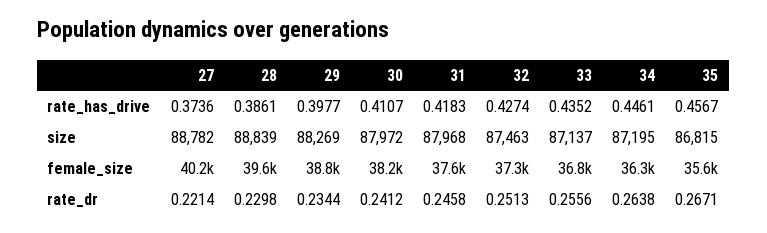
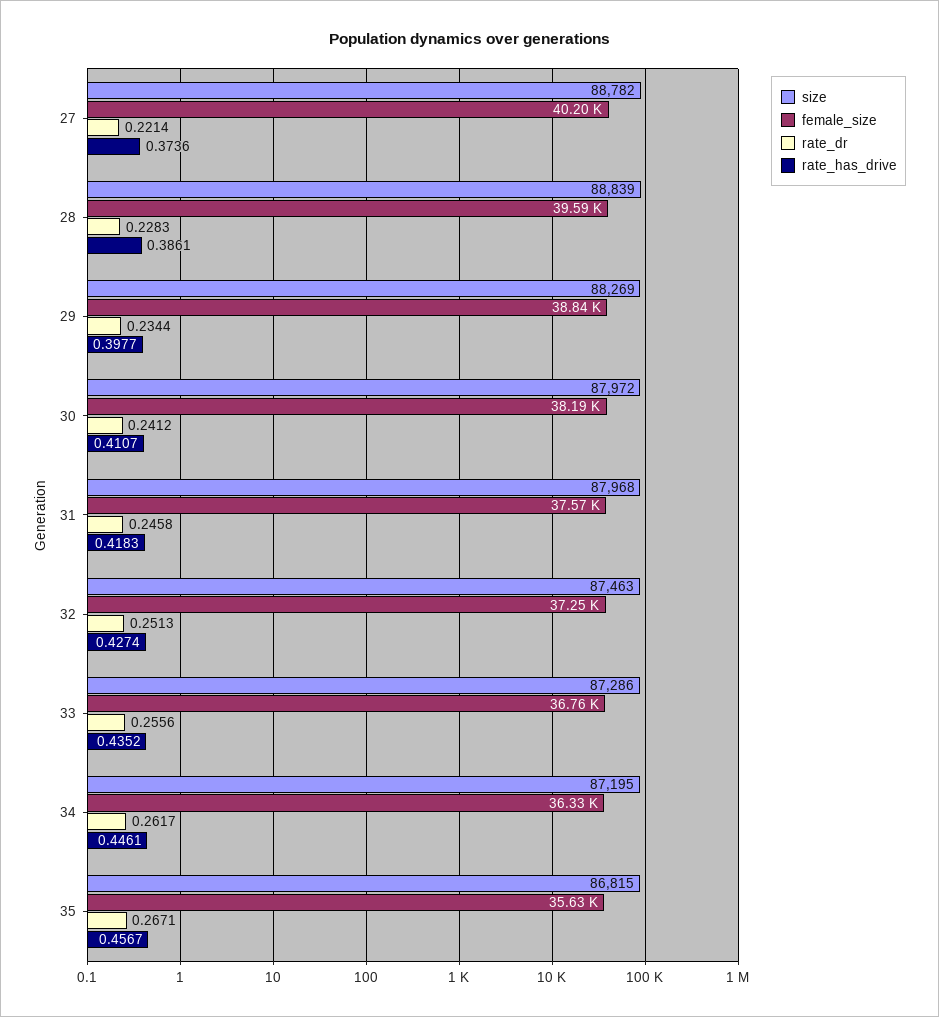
  {
    "rate_has_drive": {
      "27": 0.3736,
      "28": 0.3861,
      "29": 0.3977,
      "30": 0.4107,
      "31": 0.4183,
      "32": 0.4274,
      "33": 0.4352,
      "34": 0.4461,
      "35": 0.4567
    },
    "size": {
      "27": 88782,
      "28": 88839,
      "29": 88269,
      "30": 87972,
      "31": 87968,
      "32": 87463,
-     "33": 87137,
+     "33": 87286,
      "34": 87195,
      "35": 86815
    },
    "female_size": {
      "27": 40200,
      "28": 39590,
      "29": 38840,
      "30": 38190,
      "31": 37570,
      "32": 37250,
      "33": 36760,
      "34": 36330,
      "35": 35630
    },
    "rate_dr": {
      "27": 0.2214,
-     "28": 0.2298,
+     "28": 0.2283,
      "29": 0.2344,
      "30": 0.2412,
      "31": 0.2458,
      "32": 0.2513,
      "33": 0.2556,
-     "34": 0.2638,
+     "34": 0.2617,
      "35": 0.2671
    }
  }

